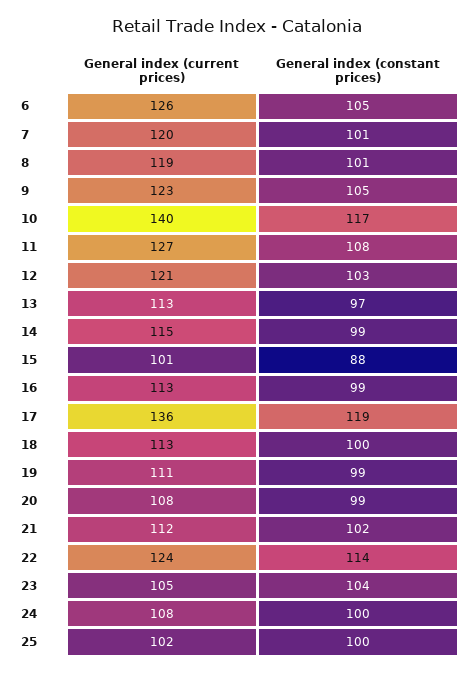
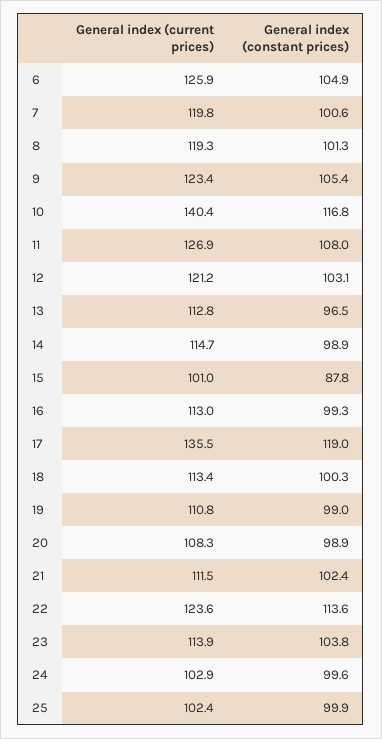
  {
    "General index (current prices)": {
      "6": 125.9,
      "7": 119.8,
      "8": 119.3,
      "9": 123.4,
      "10": 140.4,
      "11": 126.9,
      "12": 121.2,
      "13": 112.8,
      "14": 114.7,
      "15": 101,
      "16": 113,
      "17": 135.5,
      "18": 113.4,
      "19": 110.8,
      "20": 108.3,
      "21": 111.5,
      "22": 123.6,
-     "23": 105,
+     "23": 113.9,
-     "24": 108,
+     "24": 102.9,
      "25": 102.4
    },
    "General index (constant prices)": {
      "6": 104.9,
      "7": 100.6,
      "8": 101.3,
      "9": 105.4,
      "10": 116.8,
      "11": 108,
      "12": 103.1,
      "13": 96.5,
      "14": 98.9,
      "15": 87.8,
      "16": 99.3,
      "17": 119,
      "18": 100.3,
      "19": 99,
      "20": 98.9,
      "21": 102.4,
      "22": 113.6,
      "23": 103.8,
      "24": 99.6,
      "25": 99.9
    }
  }

